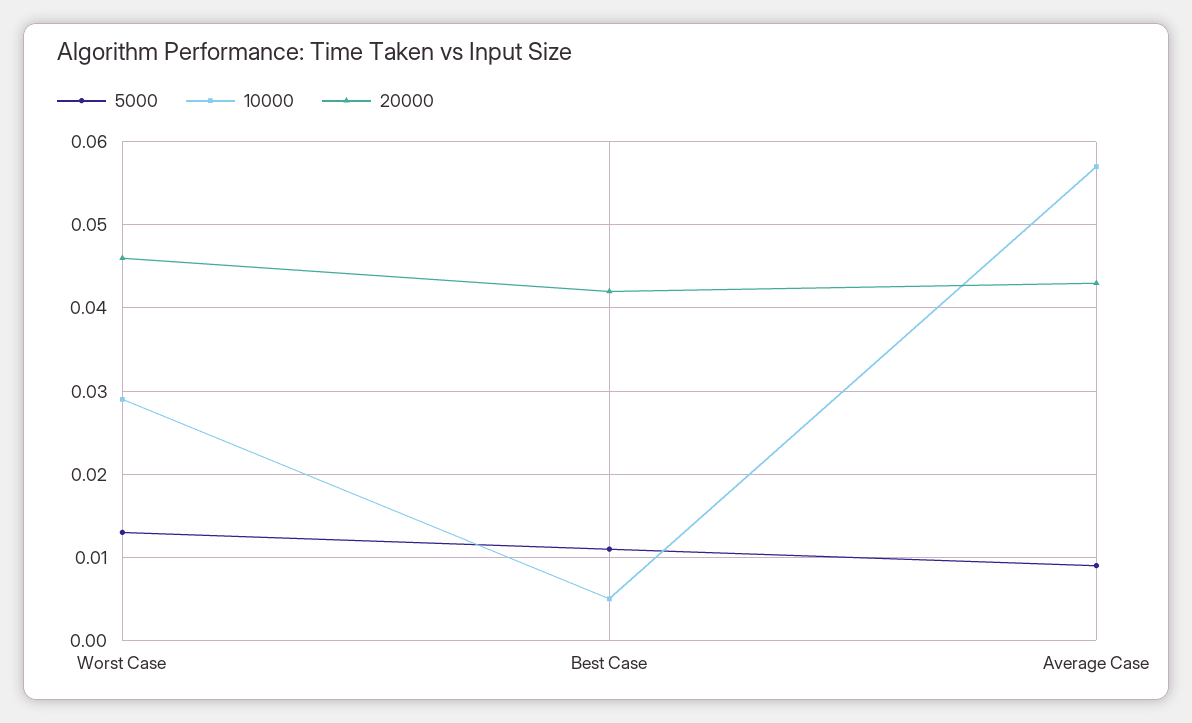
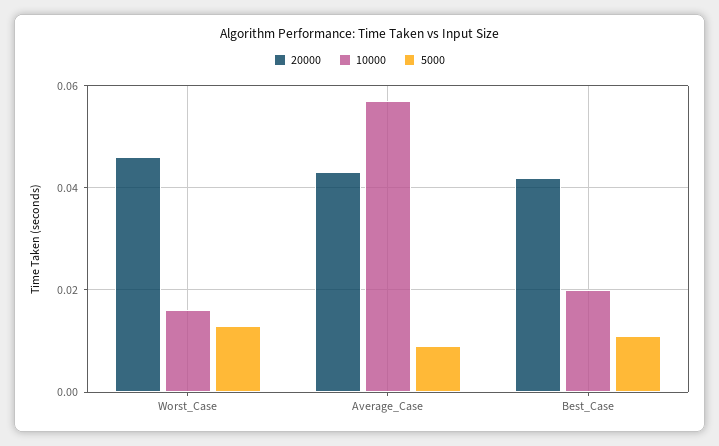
  {
    "5000": {
      "Worst Case": 0.013,
      "Best Case": 0.011,
      "Average Case": 0.009
    },
    "10000": {
-     "Worst Case": 0.029,
+     "Worst Case": 0.015,
-     "Best Case": 0.005,
+     "Best Case": 0.02,
      "Average Case": 0.057
    },
    "20000": {
      "Worst Case": 0.046,
      "Best Case": 0.042,
      "Average Case": 0.043
    }
  }

